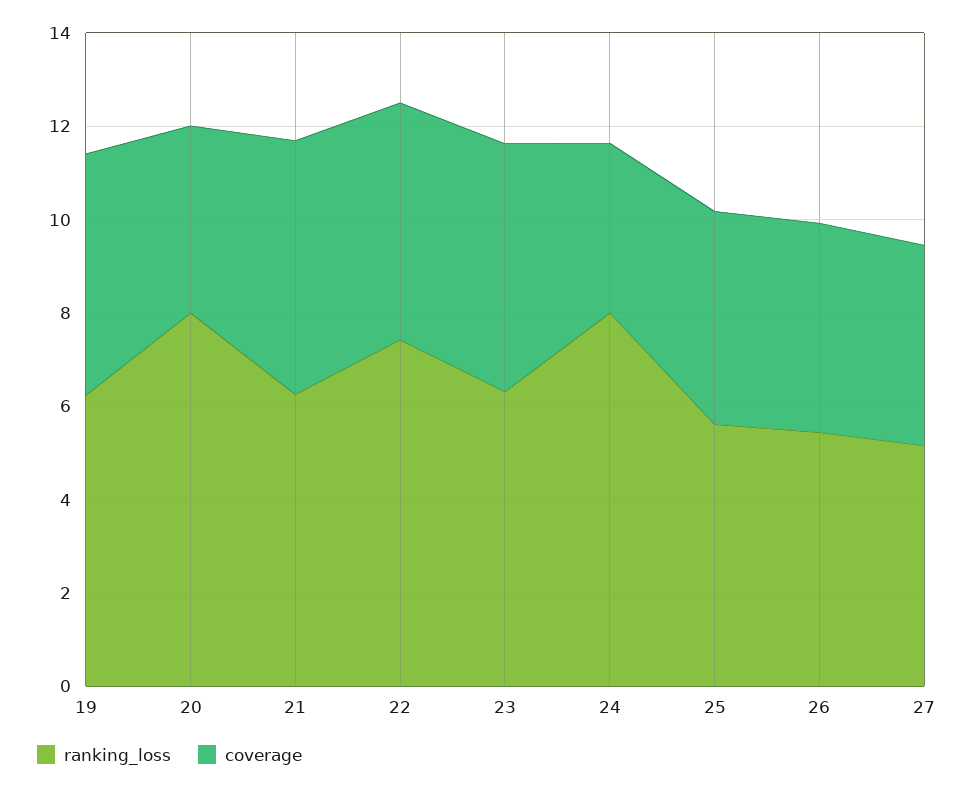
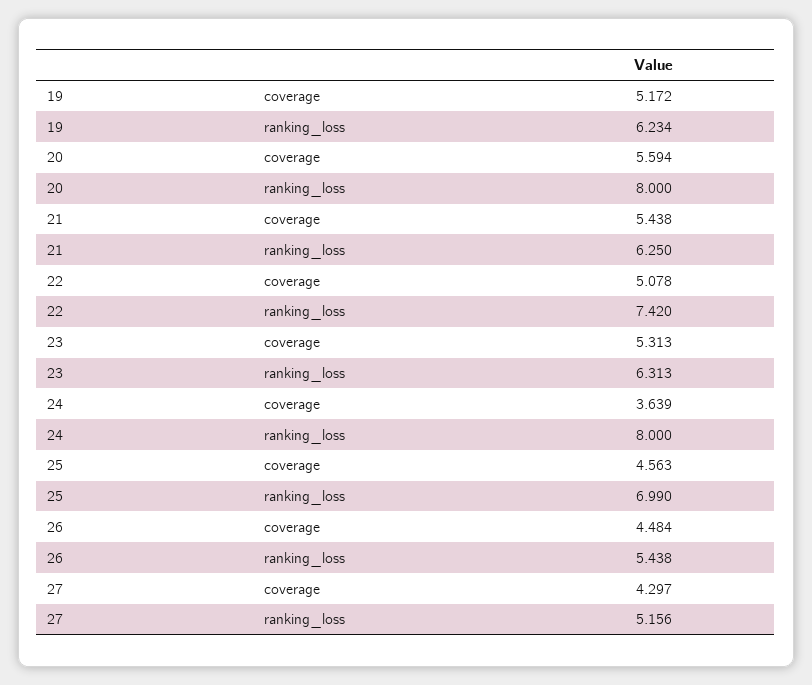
  {
    "ranking_loss": {
      "19": 6.234,
      "20": 8,
      "21": 6.25,
      "22": 7.42,
      "23": 6.313,
      "24": 8,
-     "25": 5.5,
+     "25": 6.99,
      "26": 5.438,
      "27": 5.156
    },
    "coverage": {
      "19": 5.172,
-     "20": 4,
+     "20": 5.594,
      "21": 5.438,
      "22": 5.078,
      "23": 5.313,
      "24": 3.639,
      "25": 4.563,
      "26": 4.484,
      "27": 4.297
    }
  }

